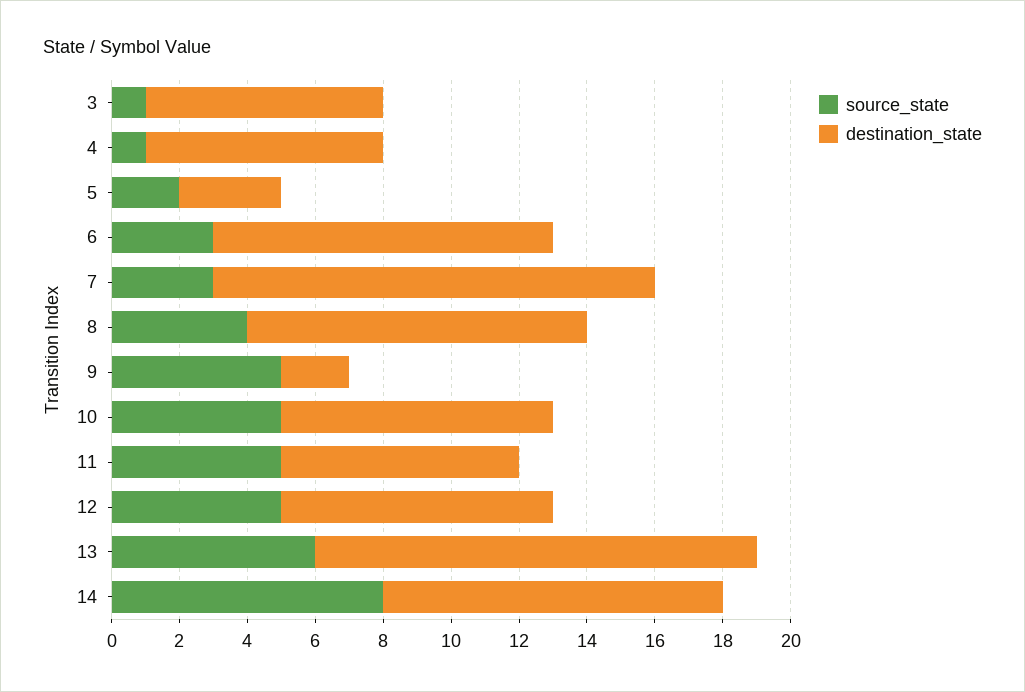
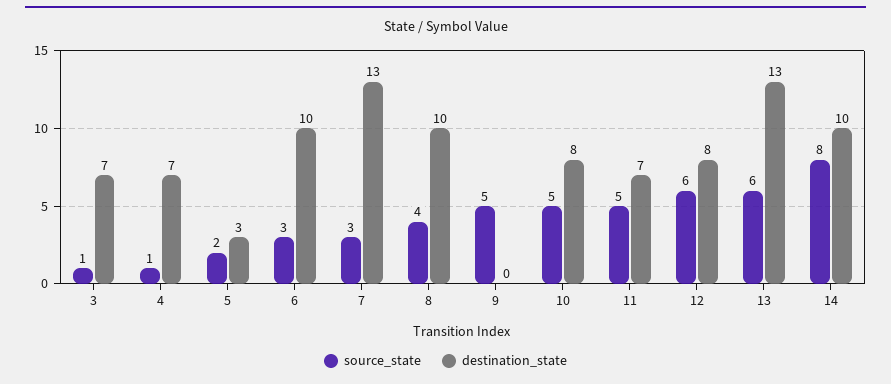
  {
    "source_state": {
      "3": 1,
      "4": 1,
      "5": 2,
      "6": 3,
      "7": 3,
      "8": 4,
      "9": 5,
      "10": 5,
      "11": 5,
-     "12": 5,
+     "12": 6,
      "13": 6,
      "14": 8
    },
    "destination_state": {
      "3": 7,
      "4": 7,
      "5": 3,
      "6": 10,
      "7": 13,
      "8": 10,
-     "9": 2,
+     "9": 0,
      "10": 8,
      "11": 7,
      "12": 8,
      "13": 13,
      "14": 10
    }
  }

